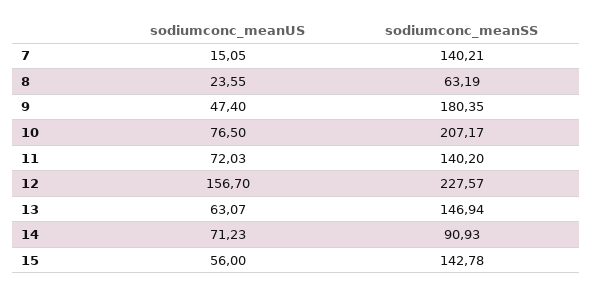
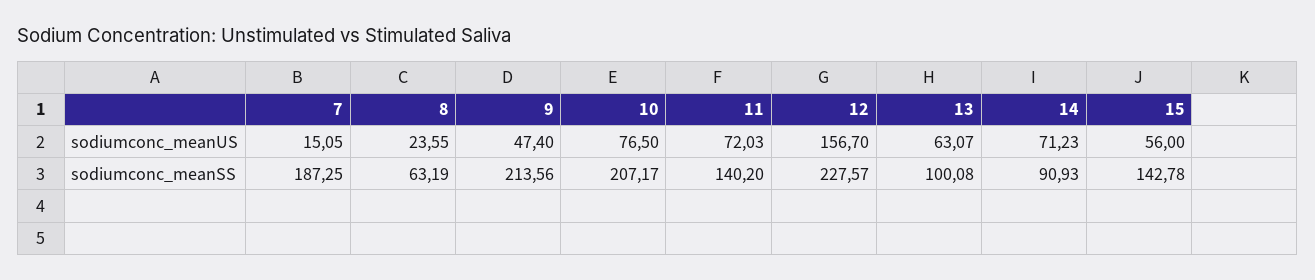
  {
    "sodiumconc_meanUS": {
      "7": 15.05,
      "8": 23.55,
      "9": 47.4,
      "10": 76.5,
      "11": 72.03,
      "12": 156.7,
      "13": 63.07,
      "14": 71.23,
      "15": 56
    },
    "sodiumconc_meanSS": {
-     "7": 140.21,
+     "7": 187.25,
      "8": 63.19,
-     "9": 180.35,
+     "9": 213.56,
      "10": 207.17,
      "11": 140.2,
      "12": 227.57,
-     "13": 146.94,
+     "13": 100.08,
      "14": 90.93,
      "15": 142.78
    }
  }

